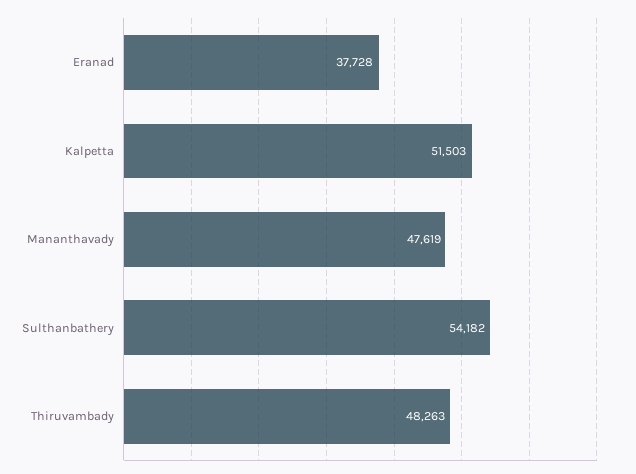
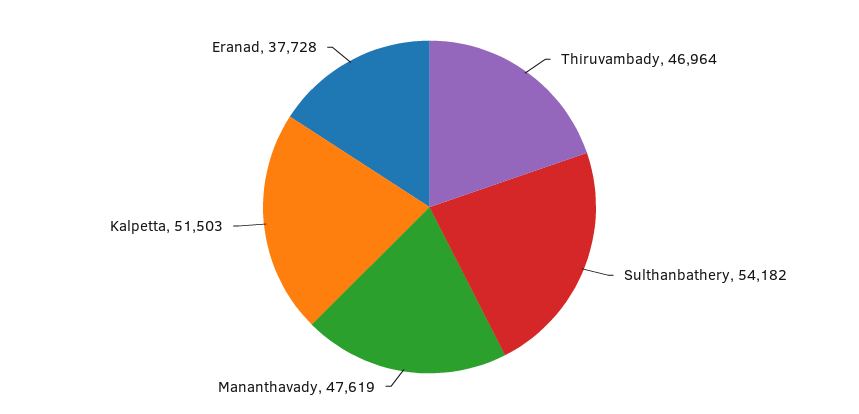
  {
    "Eranad": 37728,
    "Kalpetta": 51503,
    "Mananthavady": 47619,
    "Sulthanbathery": 54182,
-   "Thiruvambady": 48263
+   "Thiruvambady": 46964
  }

